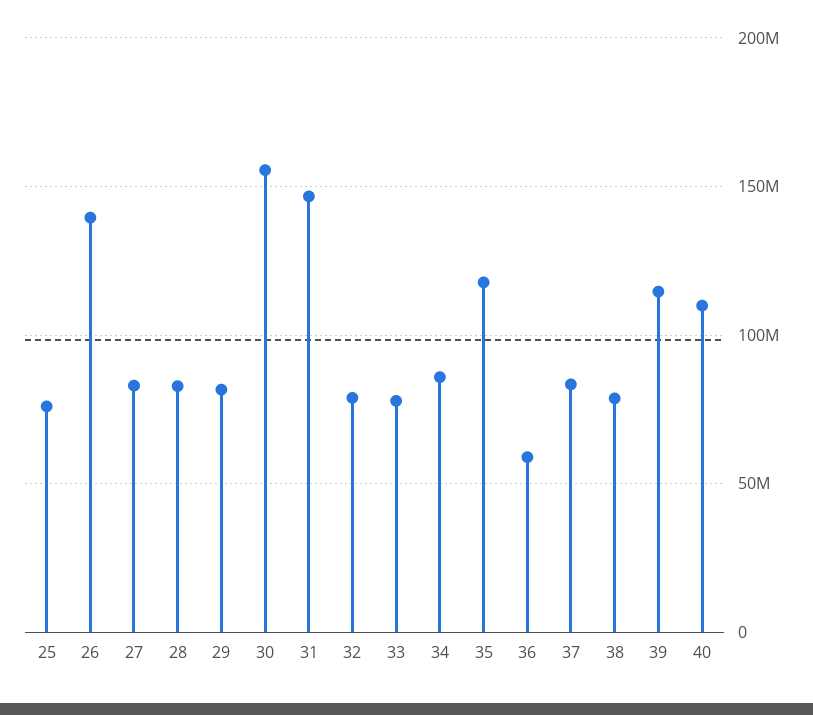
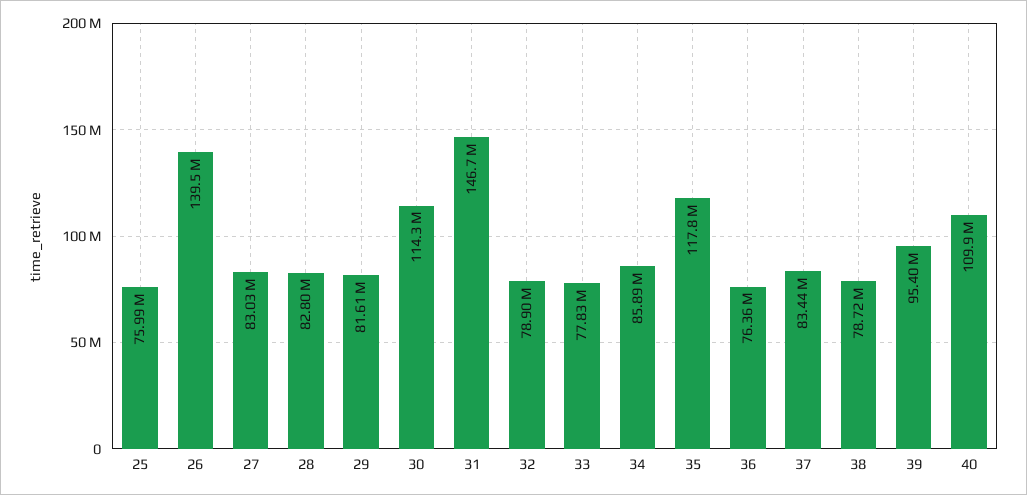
  {
    "25": 75990000,
    "26": 139500000,
    "27": 83030000,
    "28": 82800000,
    "29": 81610000,
-   "30": 155000000,
+   "30": 114300000,
    "31": 146700000,
    "32": 78900000,
    "33": 77830000,
    "34": 85890000,
    "35": 117800000,
-   "36": 60000000,
+   "36": 76360000,
    "37": 83440000,
    "38": 78720000,
-   "39": 115000000,
+   "39": 95400000,
    "40": 109900000
  }

